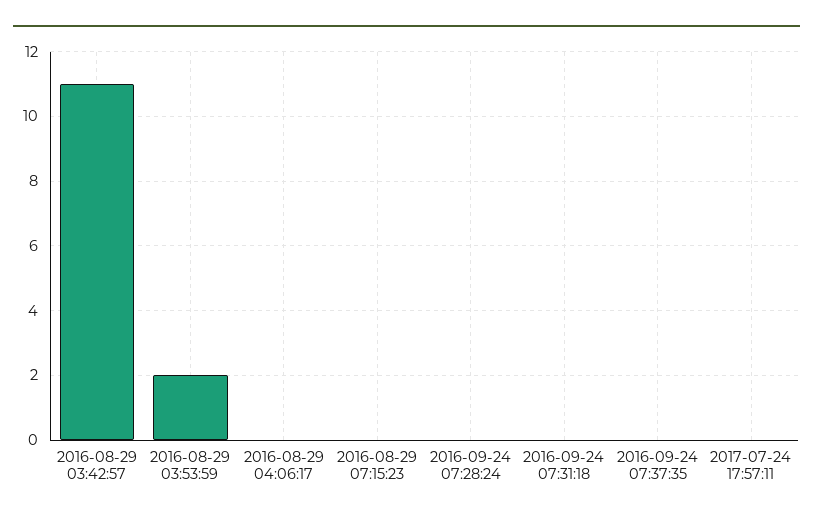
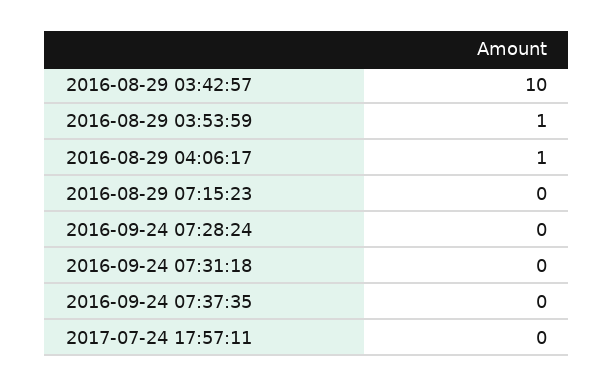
  {
-   "2016-08-29 03:42:57": 11,
+   "2016-08-29 03:42:57": 10,
-   "2016-08-29 03:53:59": 2,
+   "2016-08-29 03:53:59": 1,
-   "2016-08-29 04:06:17": 0,
+   "2016-08-29 04:06:17": 1,
    "2016-08-29 07:15:23": 0,
    "2016-09-24 07:28:24": 0,
    "2016-09-24 07:31:18": 0,
    "2016-09-24 07:37:35": 0,
    "2017-07-24 17:57:11": 0
  }

